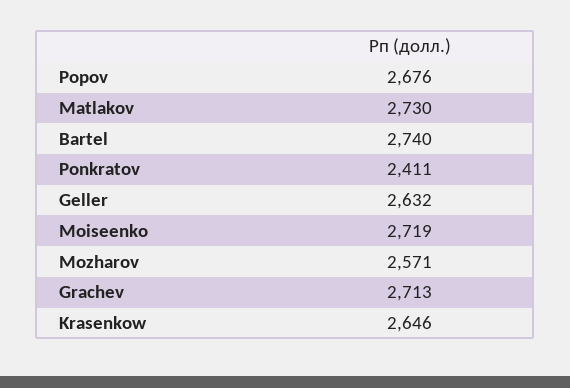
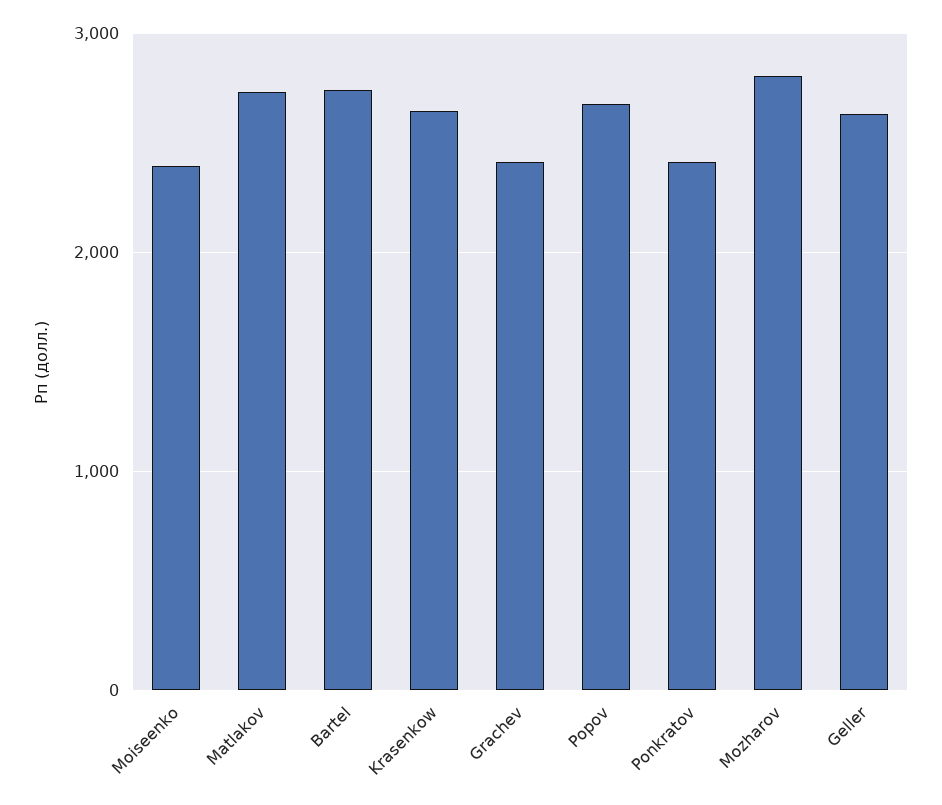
  {
    "Popov": 2676,
    "Matlakov": 2730,
    "Bartel": 2740,
    "Ponkratov": 2411,
    "Geller": 2632,
-   "Moiseenko": 2719,
+   "Moiseenko": 2400,
-   "Mozharov": 2571,
+   "Mozharov": 2800,
-   "Grachev": 2713,
+   "Grachev": 2400,
    "Krasenkow": 2646
  }

